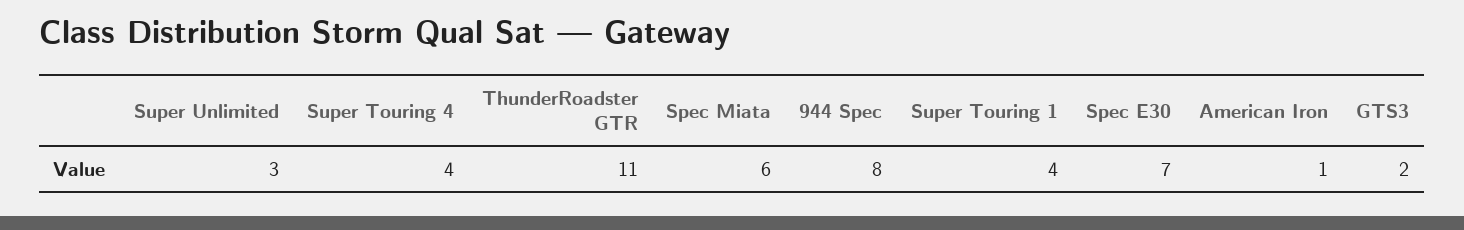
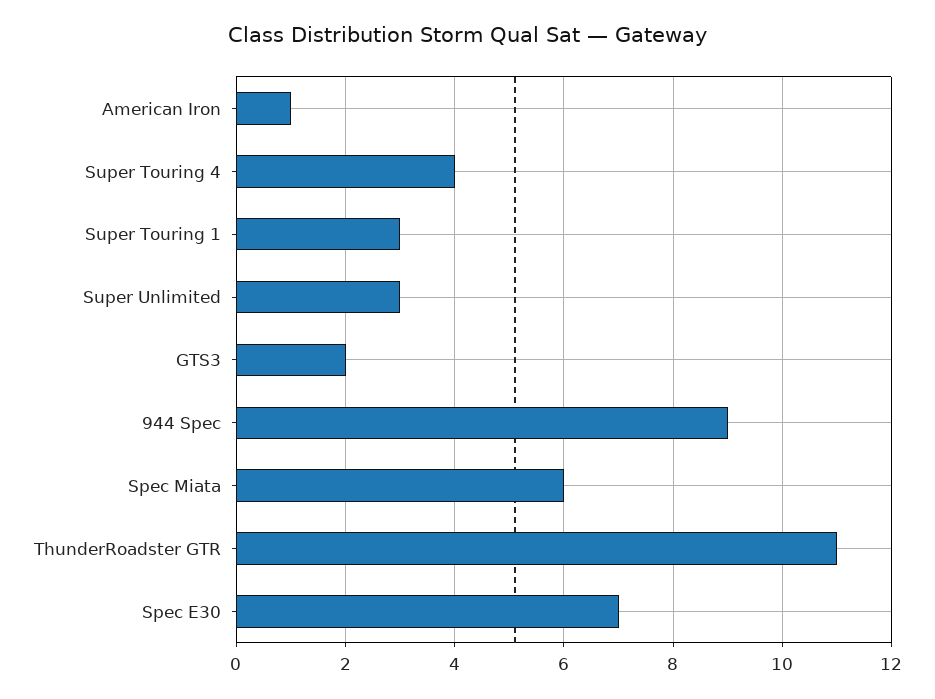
  {
    "Super Unlimited": 3,
    "Super Touring 4": 4,
    "ThunderRoadster GTR": 11,
    "Spec Miata": 6,
-   "944 Spec": 8,
+   "944 Spec": 9,
-   "Super Touring 1": 4,
+   "Super Touring 1": 3,
    "Spec E30": 7,
    "American Iron": 1,
    "GTS3": 2
  }

